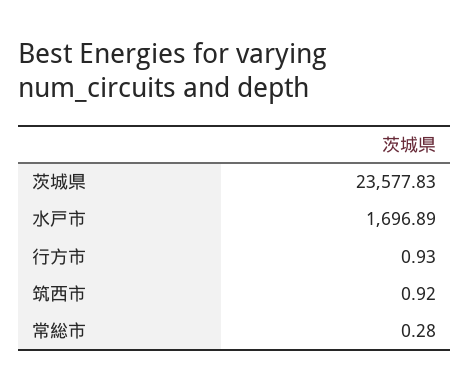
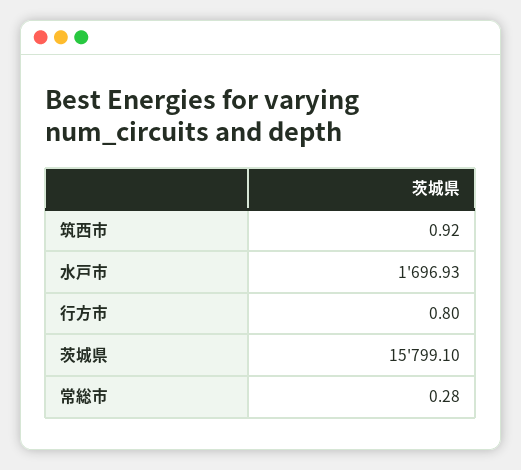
  {
-   "茨城県": 23577.83,
+   "茨城県": 15799.1,
-   "水戸市": 1696.89,
+   "水戸市": 1696.93,
-   "行方市": 0.93,
+   "行方市": 0.8,
    "筑西市": 0.92,
    "常総市": 0.28
  }

